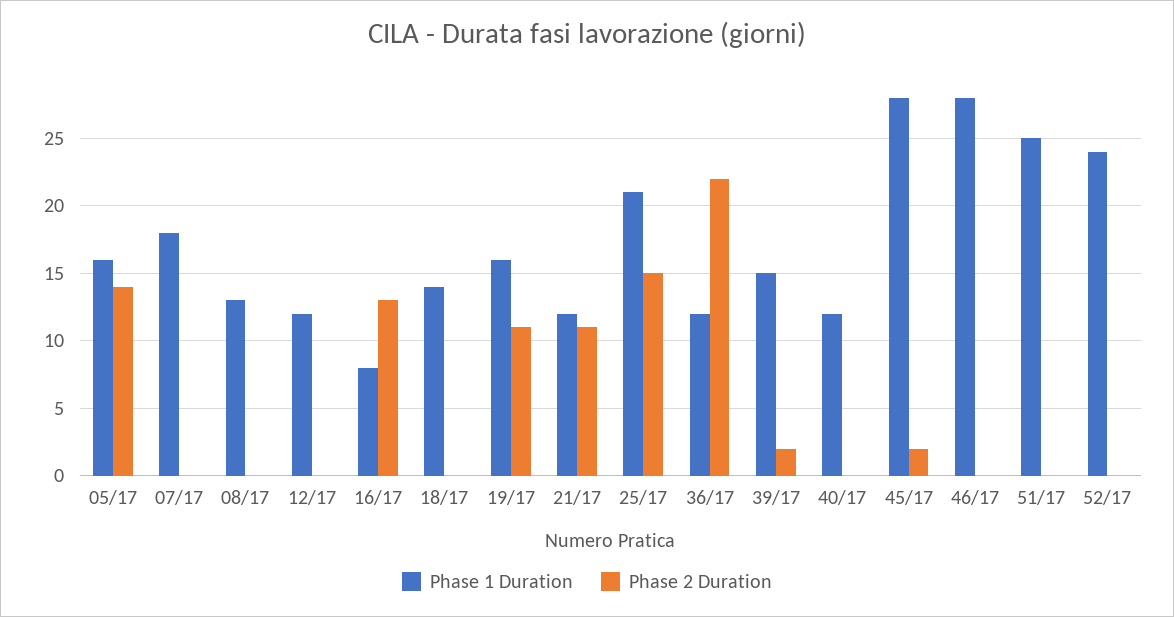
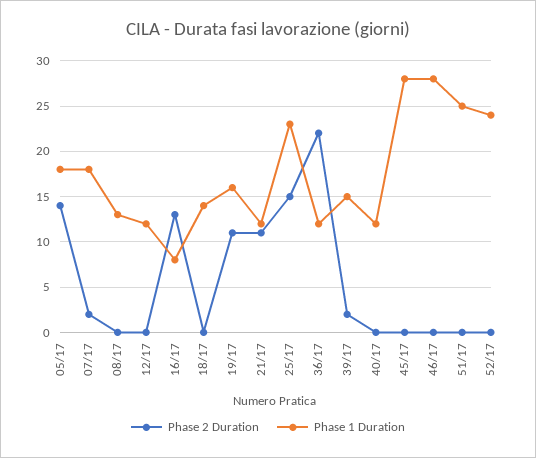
  {
    "Phase 1 Duration": {
-     "05/17": 16,
+     "05/17": 18,
      "07/17": 18,
      "08/17": 13,
      "12/17": 12,
      "16/17": 8,
      "18/17": 14,
      "19/17": 16,
      "21/17": 12,
-     "25/17": 21,
+     "25/17": 23,
      "36/17": 12,
      "39/17": 15,
      "40/17": 12,
      "45/17": 28,
      "46/17": 28,
      "51/17": 25,
      "52/17": 24
    },
    "Phase 2 Duration": {
      "05/17": 14,
-     "07/17": 0,
+     "07/17": 2,
      "08/17": 0,
      "12/17": 0,
      "16/17": 13,
      "18/17": 0,
      "19/17": 11,
      "21/17": 11,
      "25/17": 15,
      "36/17": 22,
      "39/17": 2,
      "40/17": 0,
-     "45/17": 2,
+     "45/17": 0,
      "46/17": 0,
      "51/17": 0,
      "52/17": 0
    }
  }

